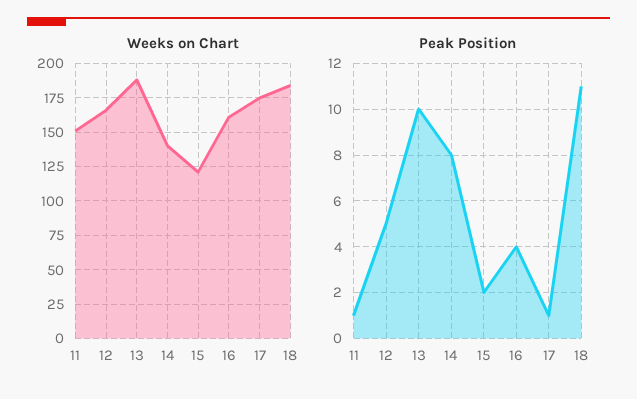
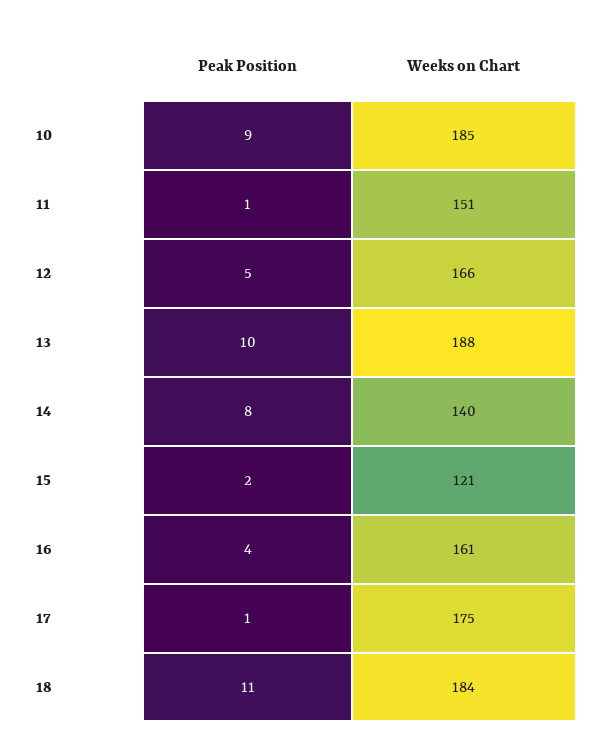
  {
    "Weeks on Chart": {
      "11": 151,
      "12": 166,
      "13": 188,
      "14": 140,
      "15": 121,
      "16": 161,
      "17": 175,
-     "18": 184
+     "18": 184,
+     "10": 185
    },
    "Peak Position": {
      "11": 1,
      "12": 5,
      "13": 10,
      "14": 8,
      "15": 2,
      "16": 4,
      "17": 1,
-     "18": 11
+     "18": 11,
+     "10": 9
    }
  }

